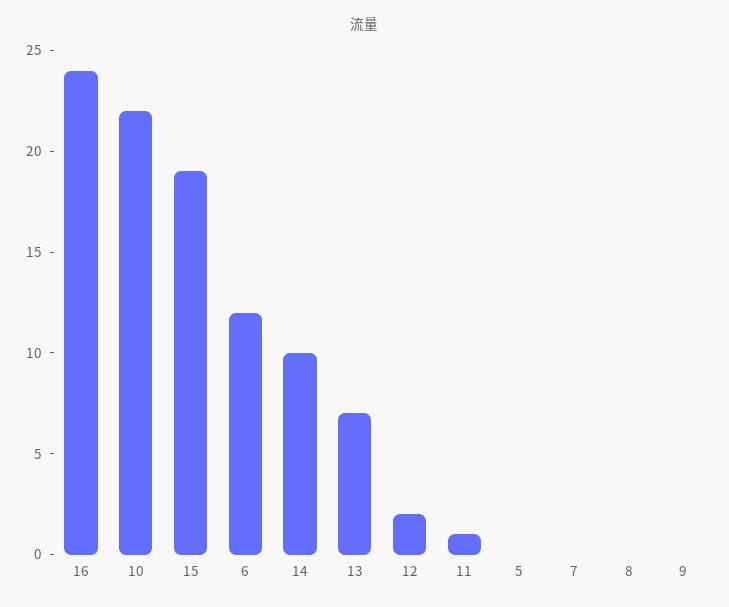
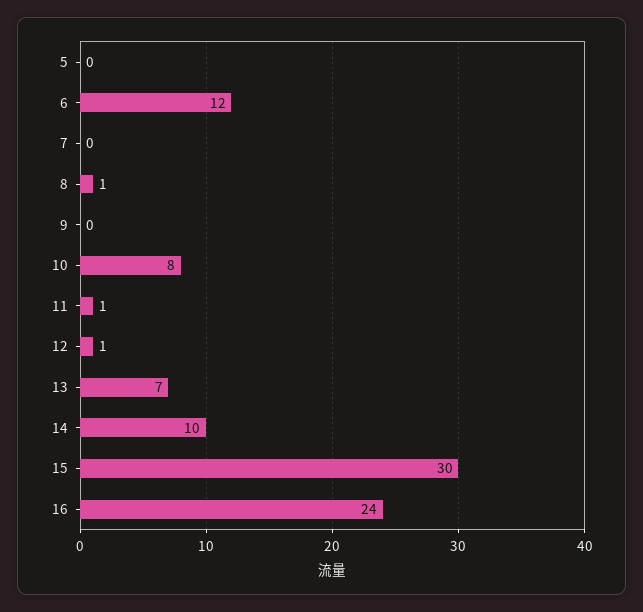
  {
    "16": 24,
-   "10": 22,
+   "10": 8,
-   "15": 19,
+   "15": 30,
    "6": 12,
    "14": 10,
    "13": 7,
-   "12": 2,
+   "12": 1,
    "11": 1,
    "5": 0,
    "7": 0,
-   "8": 0,
+   "8": 1,
    "9": 0
  }

